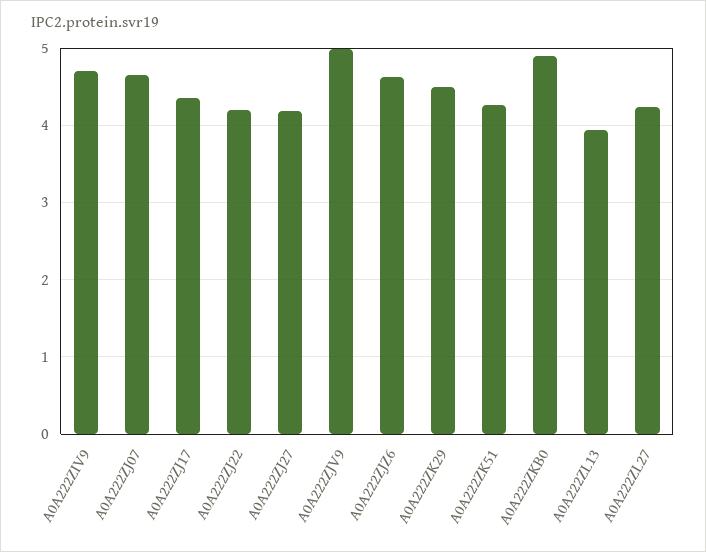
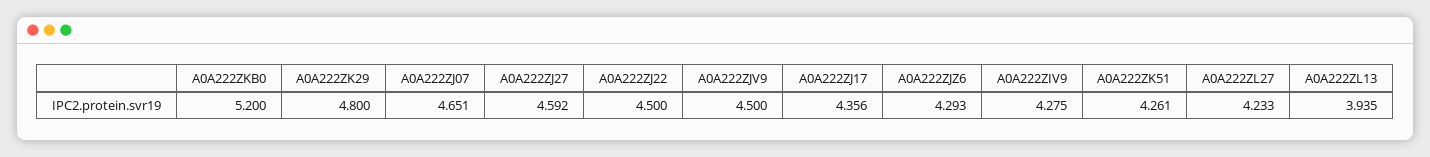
  {
-   "A0A222ZIV9": 4.7,
+   "A0A222ZIV9": 4.275,
    "A0A222ZJ07": 4.651,
    "A0A222ZJ17": 4.356,
-   "A0A222ZJ22": 4.2,
+   "A0A222ZJ22": 4.5,
-   "A0A222ZJ27": 4.2,
+   "A0A222ZJ27": 4.592,
-   "A0A222ZJV9": 5,
+   "A0A222ZJV9": 4.5,
-   "A0A222ZJZ6": 4.6,
+   "A0A222ZJZ6": 4.293,
-   "A0A222ZK29": 4.5,
+   "A0A222ZK29": 4.8,
    "A0A222ZK51": 4.261,
-   "A0A222ZKB0": 4.9,
+   "A0A222ZKB0": 5.2,
    "A0A222ZL13": 3.935,
    "A0A222ZL27": 4.233
  }

